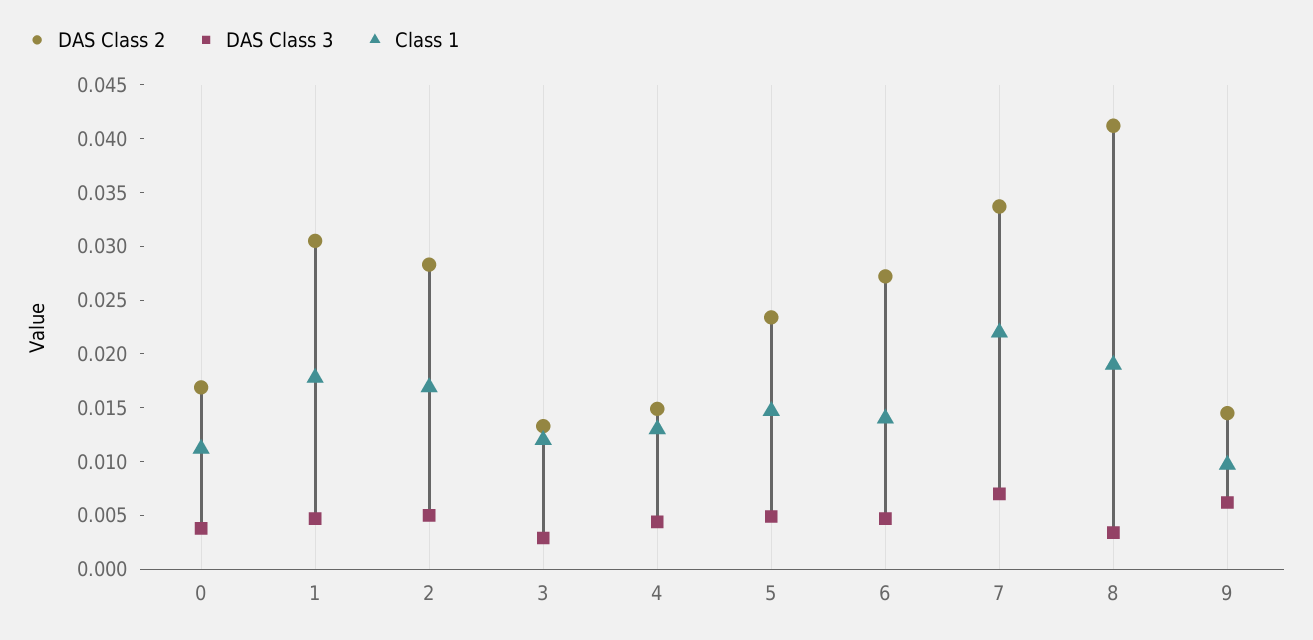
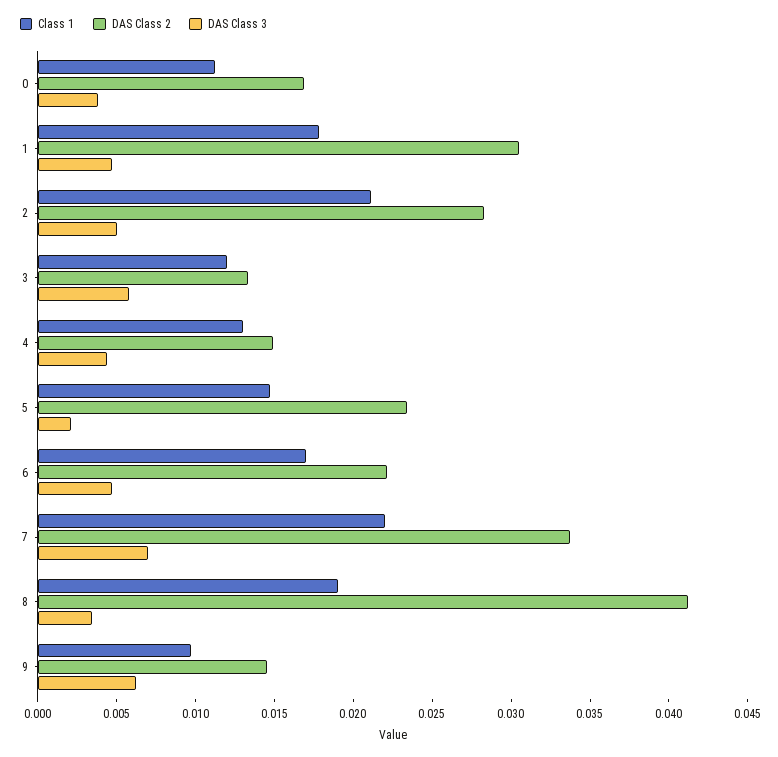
  {
    "DAS Class 2": {
      "0": 0.017,
      "1": 0.031,
      "2": 0.028,
      "3": 0.013,
      "4": 0.015,
      "5": 0.023,
-     "6": 0.027,
+     "6": 0.022,
      "7": 0.034,
      "8": 0.041,
      "9": 0.015
    },
    "DAS Class 3": {
      "0": 0.004,
      "1": 0.005,
      "2": 0.005,
-     "3": 0.003,
+     "3": 0.006,
      "4": 0.004,
-     "5": 0.005,
+     "5": 0.002,
      "6": 0.005,
      "7": 0.007,
      "8": 0.003,
      "9": 0.006
    },
    "Class 1": {
      "0": 0.011,
      "1": 0.018,
-     "2": 0.017,
+     "2": 0.021,
      "3": 0.012,
      "4": 0.013,
      "5": 0.015,
-     "6": 0.014,
+     "6": 0.017,
      "7": 0.022,
      "8": 0.019,
      "9": 0.01
    }
  }

